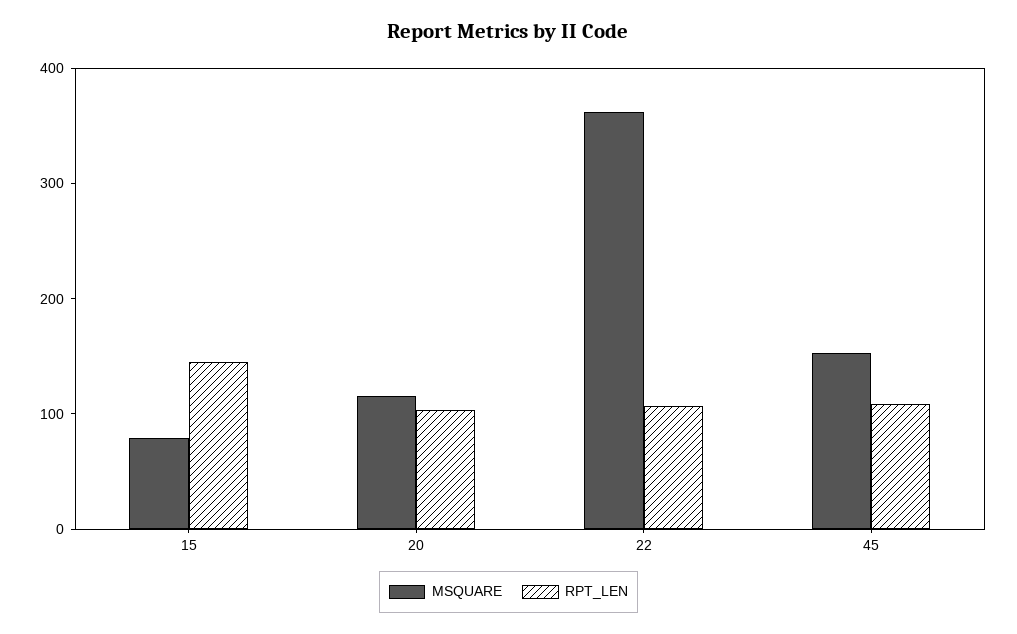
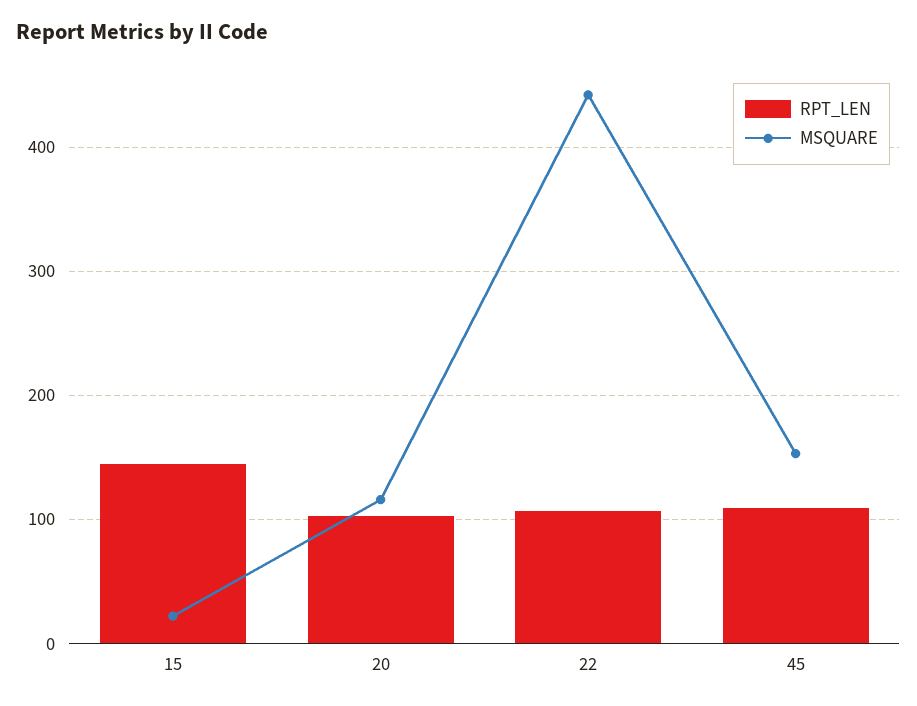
  {
    "MSQUARE": {
-     "15": 80,
+     "15": 20,
      "20": 120,
-     "22": 360,
+     "22": 440,
      "45": 150
    },
    "RPT_LEN": {
      "15": 150,
      "20": 100,
      "22": 110,
      "45": 110
    }
  }

